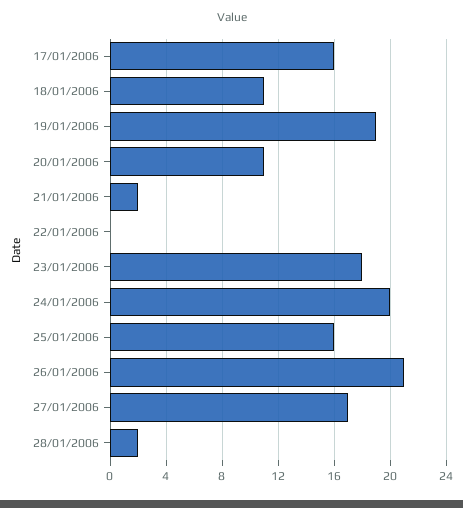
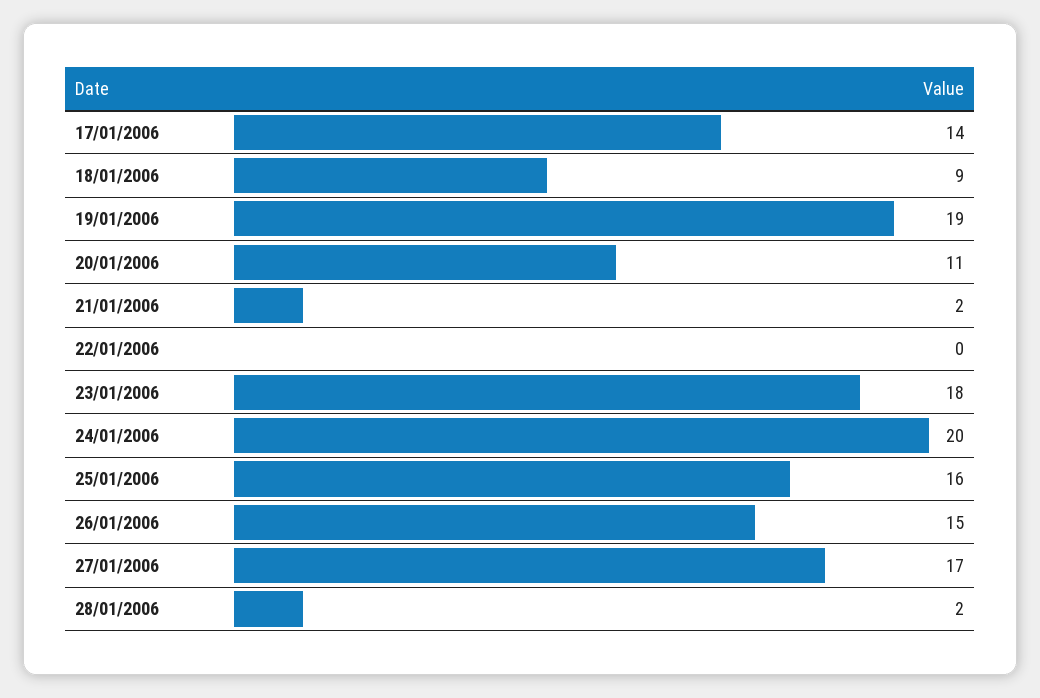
  {
-   "17/01/2006": 16,
+   "17/01/2006": 14,
-   "18/01/2006": 11,
+   "18/01/2006": 9,
    "19/01/2006": 19,
    "20/01/2006": 11,
    "21/01/2006": 2,
    "22/01/2006": 0,
    "23/01/2006": 18,
    "24/01/2006": 20,
    "25/01/2006": 16,
-   "26/01/2006": 21,
+   "26/01/2006": 15,
    "27/01/2006": 17,
    "28/01/2006": 2
  }

